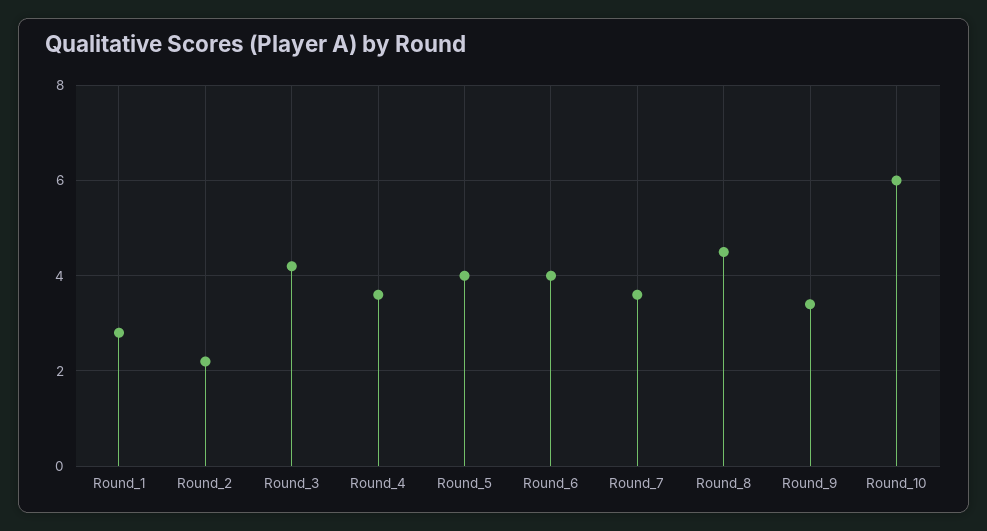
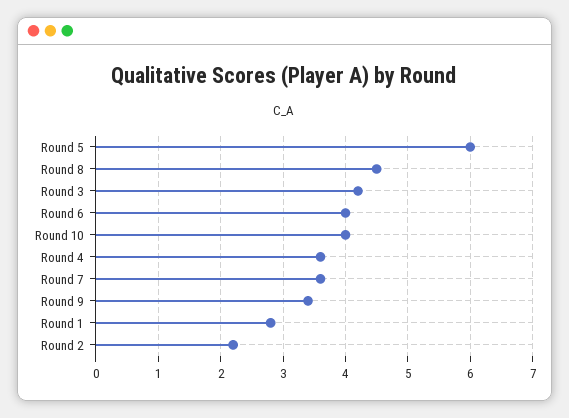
  {
    "Round_1": 2.8,
    "Round_2": 2.2,
    "Round_3": 4.2,
    "Round_4": 3.6,
-   "Round_5": 4,
+   "Round_5": 6,
    "Round_6": 4,
    "Round_7": 3.6,
    "Round_8": 4.5,
    "Round_9": 3.4,
-   "Round_10": 6
+   "Round_10": 4
  }

